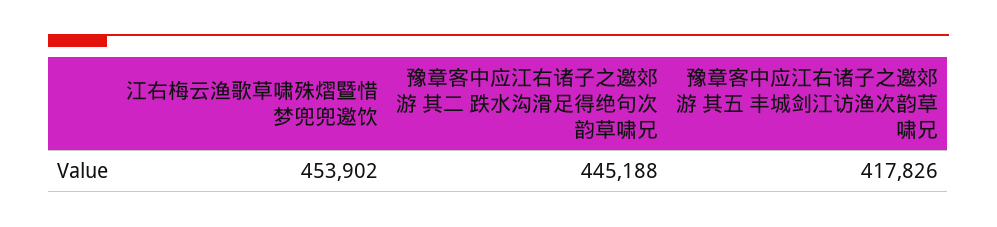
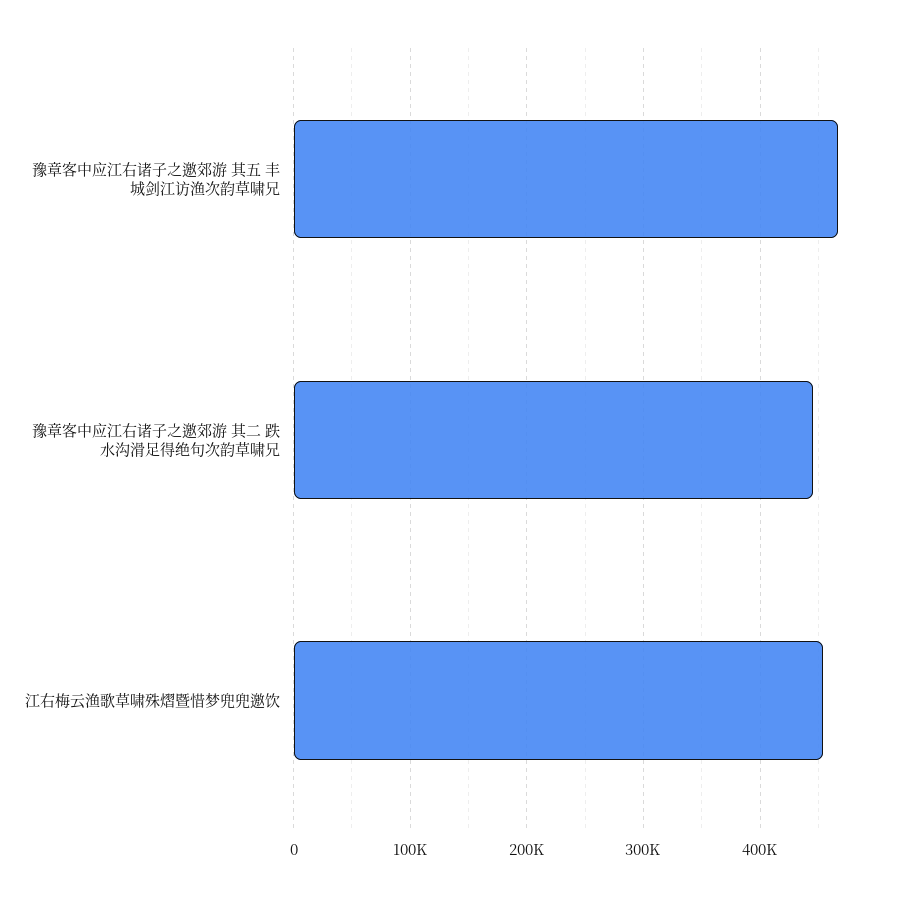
  {
    "江右梅云渔歌草啸殊熠暨惜梦兜兜邀饮": 453902,
    "豫章客中应江右诸子之邀郊游 其二 跌水沟滑足得绝句次韵草啸兄": 445188,
-   "豫章客中应江右诸子之邀郊游 其五 丰城剑江访渔次韵草啸兄": 417826
+   "豫章客中应江右诸子之邀郊游 其五 丰城剑江访渔次韵草啸兄": 470000
  }

